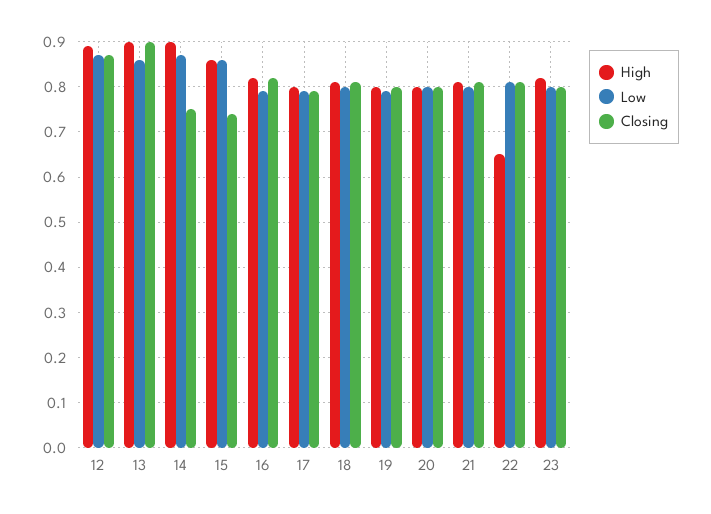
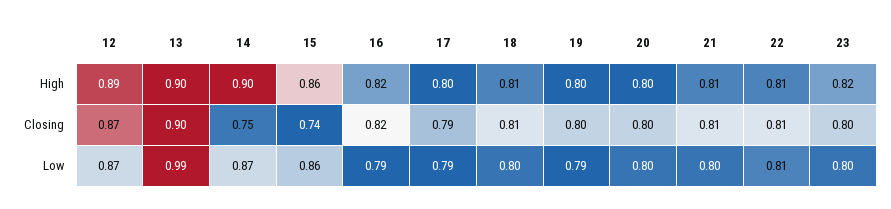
  {
    "High": {
      "12": 0.89,
      "13": 0.9,
      "14": 0.9,
      "15": 0.86,
      "16": 0.82,
      "17": 0.8,
      "18": 0.81,
      "19": 0.8,
      "20": 0.8,
      "21": 0.81,
-     "22": 0.65,
+     "22": 0.81,
      "23": 0.82
    },
    "Low": {
      "12": 0.87,
-     "13": 0.85,
+     "13": 0.99,
      "14": 0.87,
      "15": 0.86,
      "16": 0.79,
      "17": 0.79,
      "18": 0.8,
      "19": 0.79,
      "20": 0.8,
      "21": 0.8,
      "22": 0.81,
      "23": 0.8
    },
    "Closing": {
      "12": 0.87,
      "13": 0.9,
      "14": 0.75,
      "15": 0.74,
      "16": 0.82,
      "17": 0.79,
      "18": 0.81,
      "19": 0.8,
      "20": 0.8,
      "21": 0.81,
      "22": 0.81,
      "23": 0.8
    }
  }

